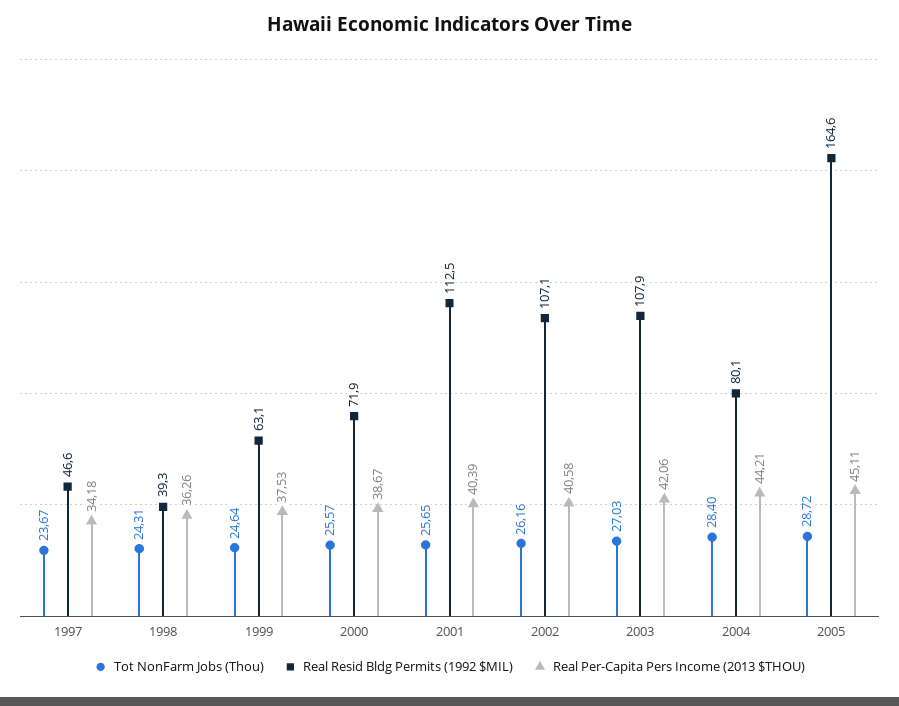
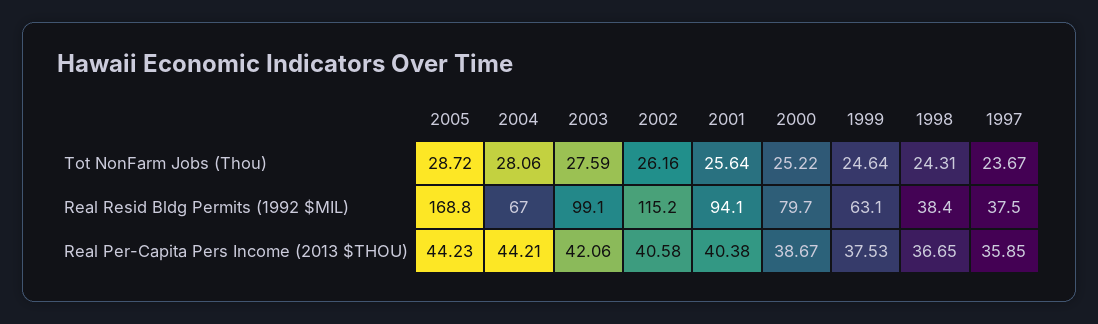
  {
    "Tot NonFarm Jobs (Thou)": {
      "1997": 23.67,
      "1998": 24.31,
      "1999": 24.64,
-     "2000": 25.57,
+     "2000": 25.22,
-     "2001": 25.65,
+     "2001": 25.64,
      "2002": 26.16,
-     "2003": 27.03,
+     "2003": 27.59,
-     "2004": 28.4,
+     "2004": 28.06,
      "2005": 28.72
    },
    "Real Resid Bldg Permits (1992 $MIL)": {
-     "1997": 46.6,
+     "1997": 37.5,
-     "1998": 39.3,
+     "1998": 38.4,
      "1999": 63.1,
-     "2000": 71.9,
+     "2000": 79.7,
-     "2001": 112.5,
+     "2001": 94.1,
-     "2002": 107.1,
+     "2002": 115.2,
-     "2003": 107.9,
+     "2003": 99.1,
-     "2004": 80.1,
+     "2004": 67,
-     "2005": 164.6
+     "2005": 168.8
    },
    "Real Per-Capita Pers Income (2013 $THOU)": {
-     "1997": 34.18,
+     "1997": 35.85,
-     "1998": 36.26,
+     "1998": 36.65,
      "1999": 37.53,
      "2000": 38.67,
-     "2001": 40.39,
+     "2001": 40.38,
      "2002": 40.58,
      "2003": 42.06,
      "2004": 44.21,
-     "2005": 45.11
+     "2005": 44.23
    }
  }

